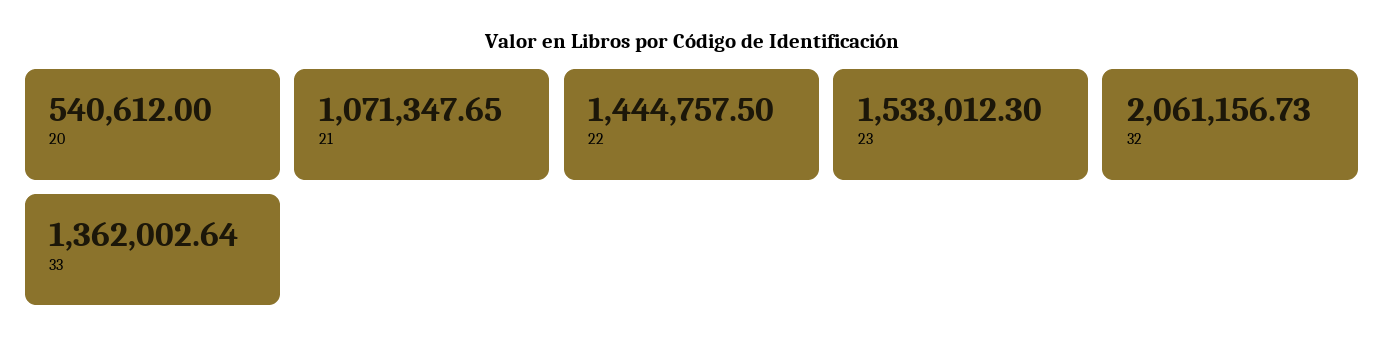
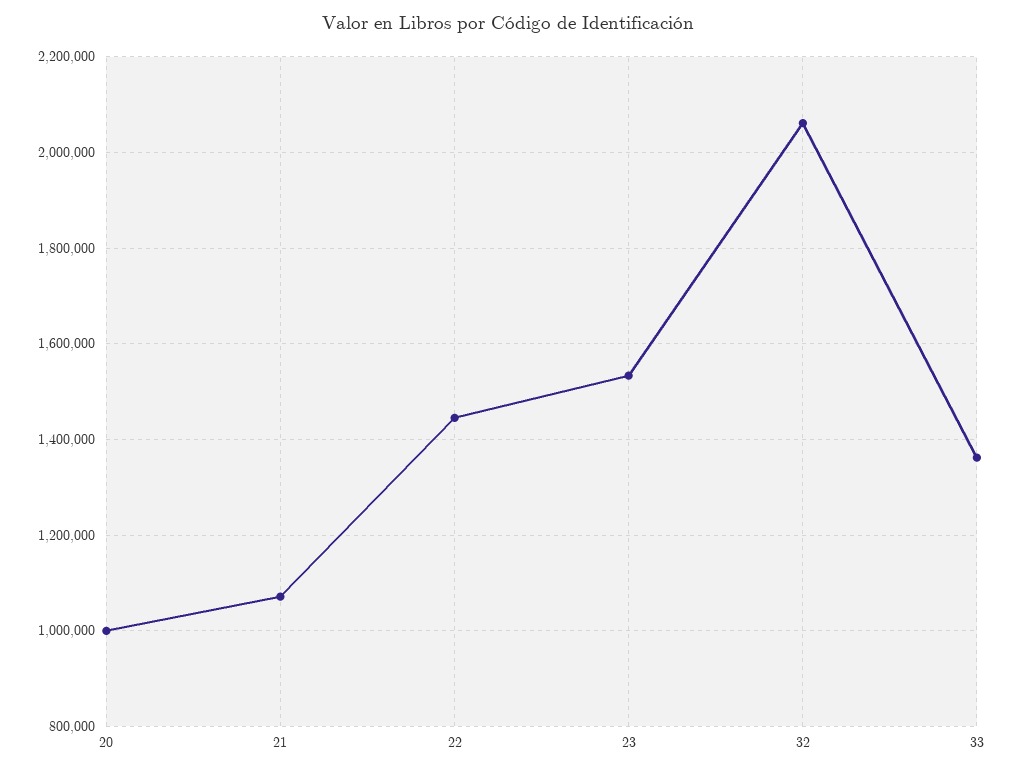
  {
-   "20": 540612,
+   "20": 1000000,
    "21": 1071347.65,
    "22": 1444757.5,
    "23": 1533012.3,
    "32": 2061156.73,
    "33": 1362002.64
  }

